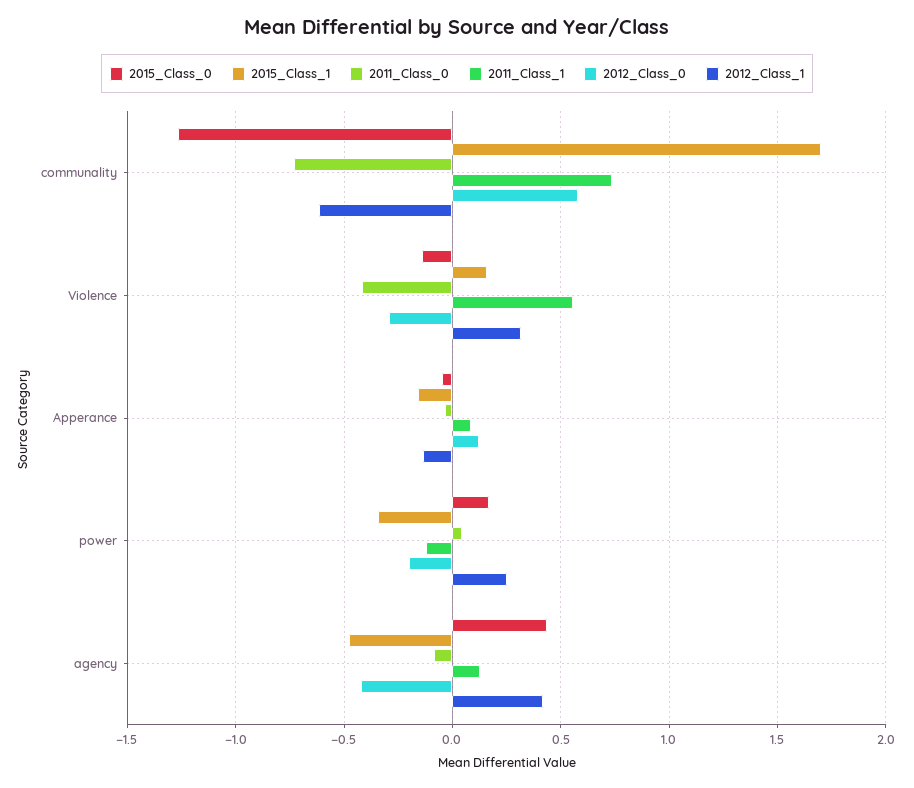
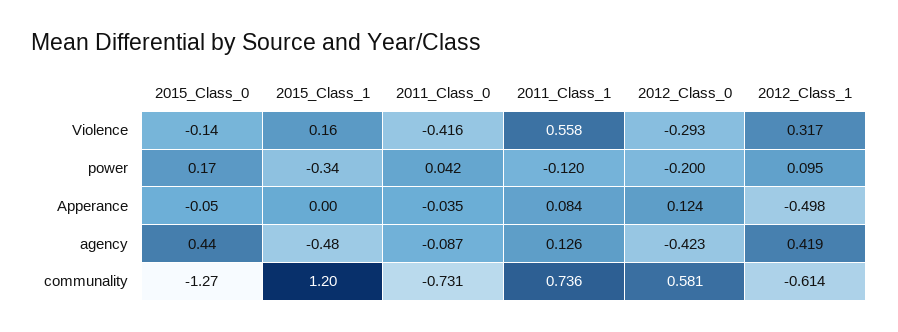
  {
    "2015_Class_0": {
      "communality": -1.27,
      "Violence": -0.14,
      "Apperance": -0.05,
      "power": 0.17,
      "agency": 0.44
    },
    "2015_Class_1": {
-     "communality": 1.7,
+     "communality": 1.2,
      "Violence": 0.16,
-     "Apperance": -0.15,
+     "Apperance": 0,
      "power": -0.34,
      "agency": -0.48
    },
    "2011_Class_0": {
      "communality": -0.731,
      "Violence": -0.416,
      "Apperance": -0.035,
      "power": 0.042,
      "agency": -0.087
    },
    "2011_Class_1": {
      "communality": 0.736,
      "Violence": 0.558,
      "Apperance": 0.084,
      "power": -0.12,
      "agency": 0.126
    },
    "2012_Class_0": {
      "communality": 0.581,
      "Violence": -0.293,
      "Apperance": 0.124,
      "power": -0.2,
      "agency": -0.423
    },
    "2012_Class_1": {
      "communality": -0.614,
      "Violence": 0.317,
-     "Apperance": -0.15,
+     "Apperance": -0.498,
-     "power": 0.25,
+     "power": 0.095,
      "agency": 0.419
    }
  }

